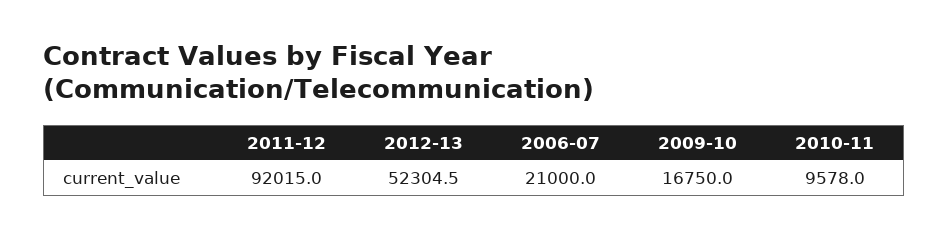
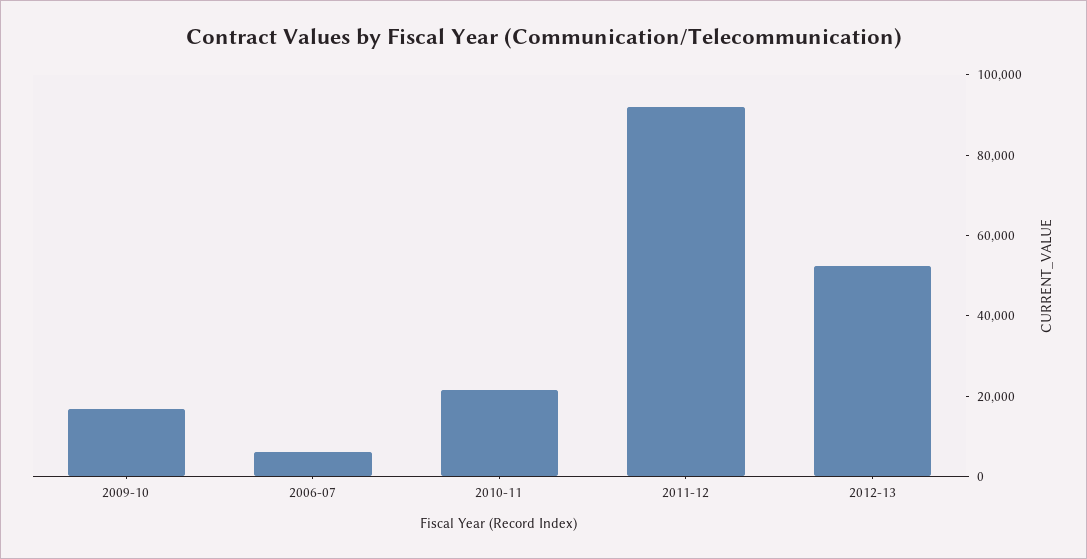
  {
    "2011-12": 92015,
    "2012-13": 52304.5,
-   "2006-07": 21000,
+   "2006-07": 5000,
    "2009-10": 16750,
-   "2010-11": 9578
+   "2010-11": 20000
  }

